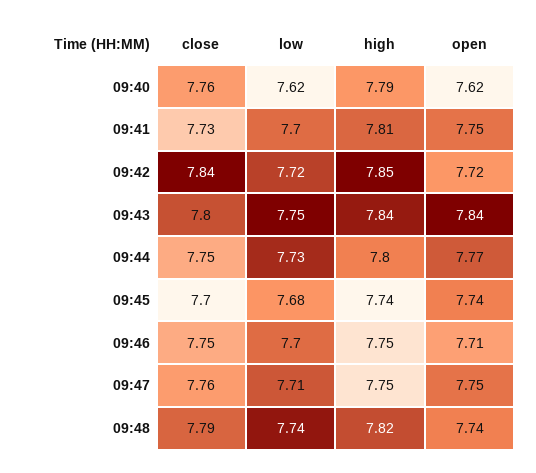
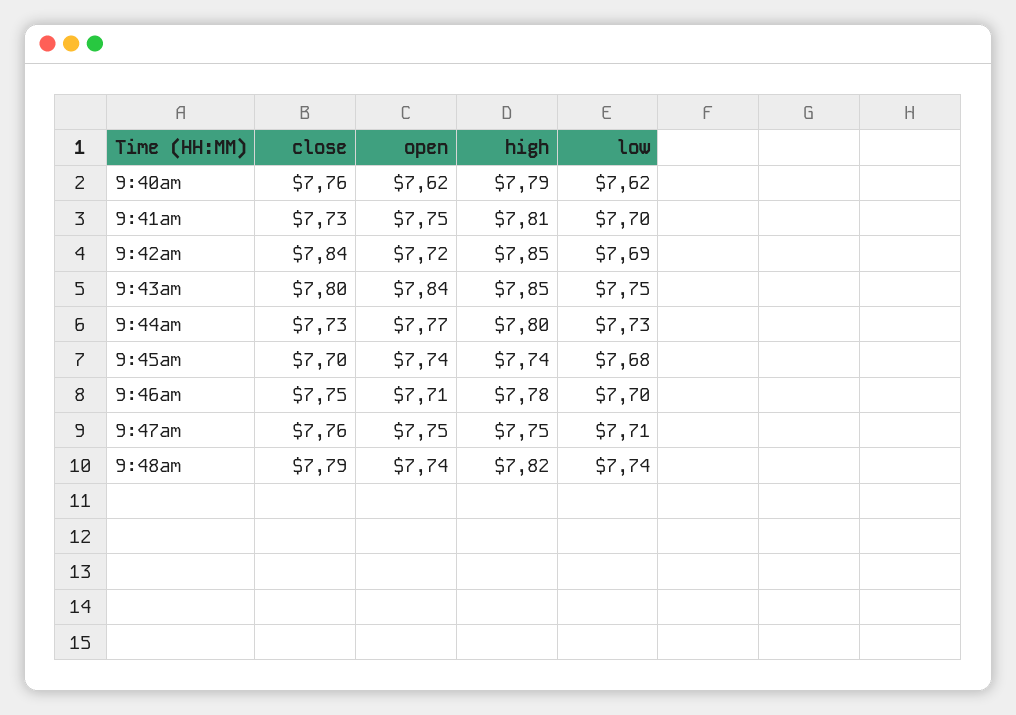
  {
    "close": {
      "09:40": 7.76,
      "09:41": 7.73,
      "09:42": 7.84,
      "09:43": 7.8,
-     "09:44": 7.75,
+     "09:44": 7.73,
      "09:45": 7.7,
      "09:46": 7.75,
      "09:47": 7.76,
      "09:48": 7.79
    },
    "low": {
      "09:40": 7.62,
      "09:41": 7.7,
-     "09:42": 7.72,
+     "09:42": 7.69,
      "09:43": 7.75,
      "09:44": 7.73,
      "09:45": 7.68,
      "09:46": 7.7,
      "09:47": 7.71,
      "09:48": 7.74
    },
    "high": {
      "09:40": 7.79,
      "09:41": 7.81,
      "09:42": 7.85,
-     "09:43": 7.84,
+     "09:43": 7.85,
      "09:44": 7.8,
      "09:45": 7.74,
-     "09:46": 7.75,
+     "09:46": 7.78,
      "09:47": 7.75,
      "09:48": 7.82
    },
    "open": {
      "09:40": 7.62,
      "09:41": 7.75,
      "09:42": 7.72,
      "09:43": 7.84,
      "09:44": 7.77,
      "09:45": 7.74,
      "09:46": 7.71,
      "09:47": 7.75,
      "09:48": 7.74
    }
  }

